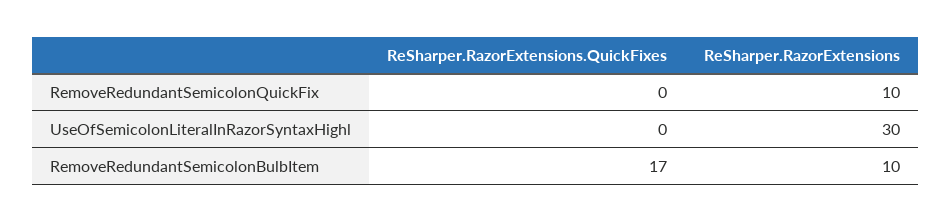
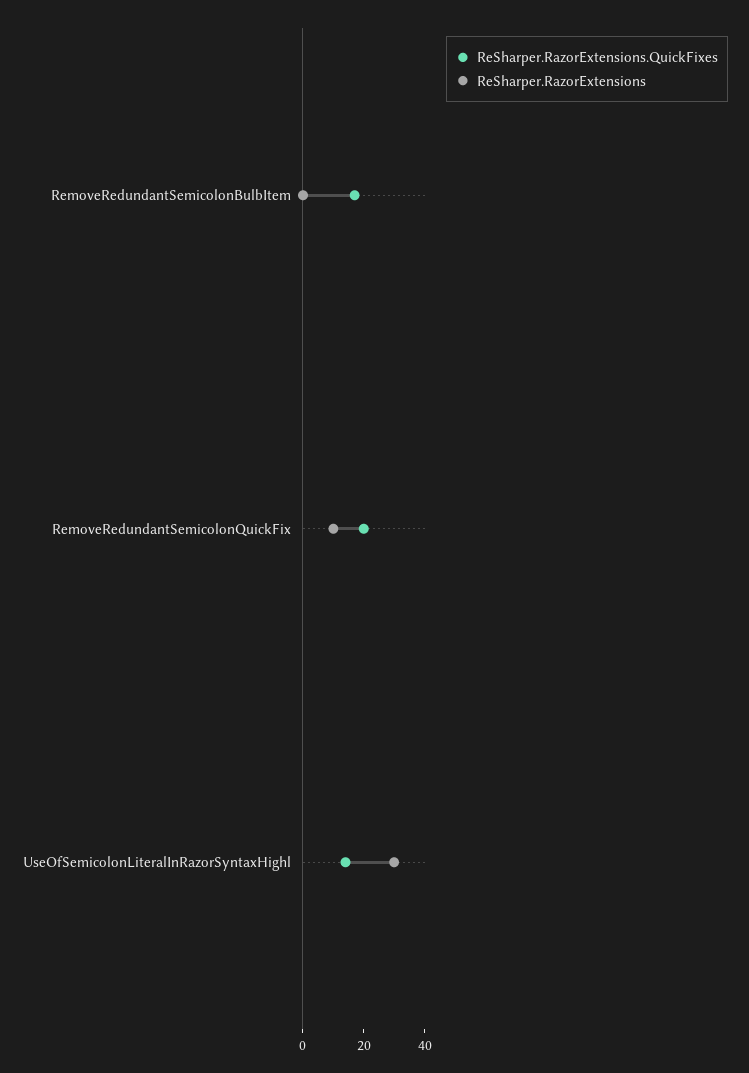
  {
    "ReSharper.RazorExtensions.QuickFixes": {
-     "RemoveRedundantSemicolonQuickFix": 0,
+     "RemoveRedundantSemicolonQuickFix": 20,
-     "UseOfSemicolonLiteralInRazorSyntaxHighl": 0,
+     "UseOfSemicolonLiteralInRazorSyntaxHighl": 15,
      "RemoveRedundantSemicolonBulbItem": 17
    },
    "ReSharper.RazorExtensions": {
      "RemoveRedundantSemicolonQuickFix": 10,
      "UseOfSemicolonLiteralInRazorSyntaxHighl": 30,
-     "RemoveRedundantSemicolonBulbItem": 10
+     "RemoveRedundantSemicolonBulbItem": 0
    }
  }

